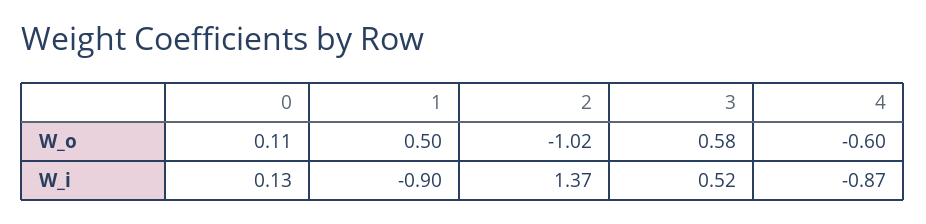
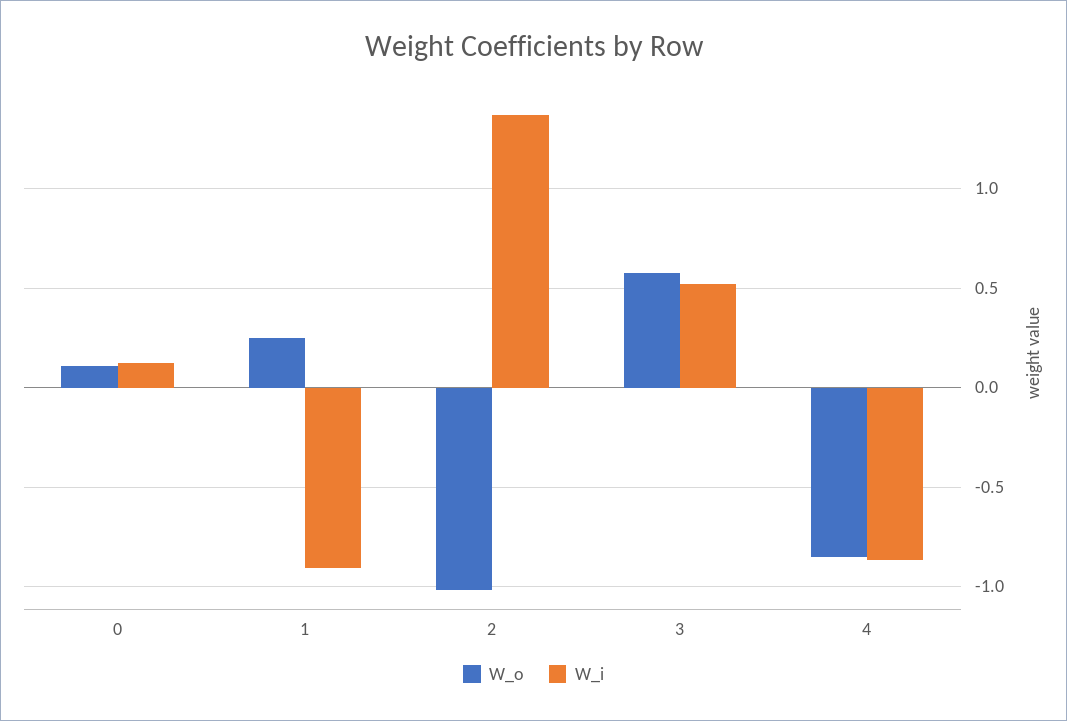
  {
    "W_o": {
      "0": 0.11,
-     "1": 0.5,
+     "1": 0.25,
      "2": -1.02,
      "3": 0.58,
-     "4": -0.6
+     "4": -0.85
    },
    "W_i": {
      "0": 0.13,
      "1": -0.9,
      "2": 1.37,
      "3": 0.52,
      "4": -0.87
    }
  }

